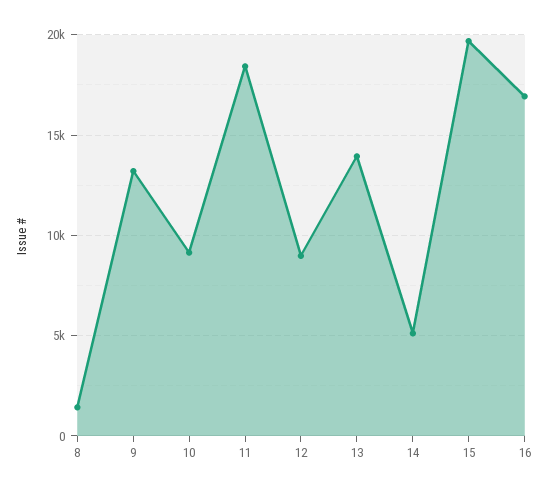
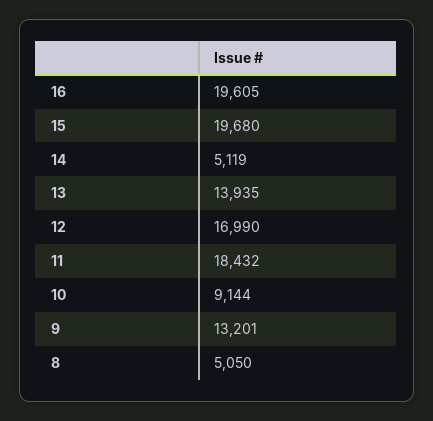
  {
-   "8": 1500,
+   "8": 5050,
    "9": 13201,
    "10": 9144,
    "11": 18432,
-   "12": 9000,
+   "12": 16990,
    "13": 13935,
    "14": 5119,
    "15": 19680,
-   "16": 17000
+   "16": 19605
  }

